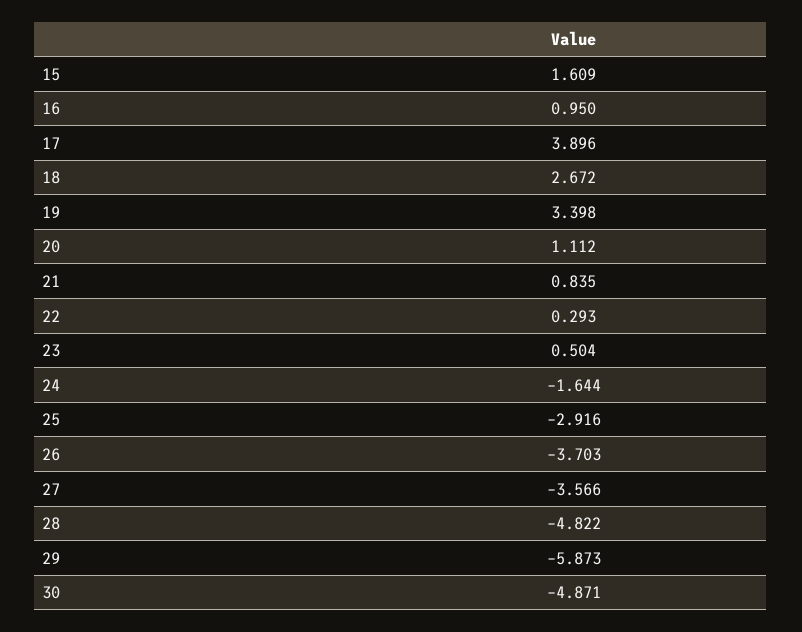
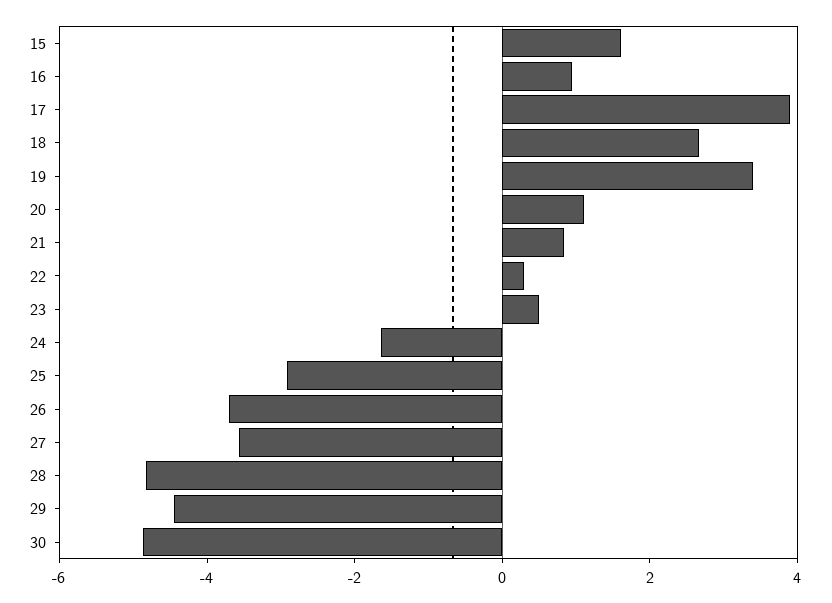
  {
    "15": 1.609,
    "16": 0.95,
    "17": 3.896,
    "18": 2.672,
    "19": 3.398,
    "20": 1.112,
    "21": 0.835,
    "22": 0.293,
    "23": 0.504,
    "24": -1.644,
    "25": -2.916,
    "26": -3.703,
    "27": -3.566,
    "28": -4.822,
-   "29": -5.873,
+   "29": -4.5,
    "30": -4.871
  }

